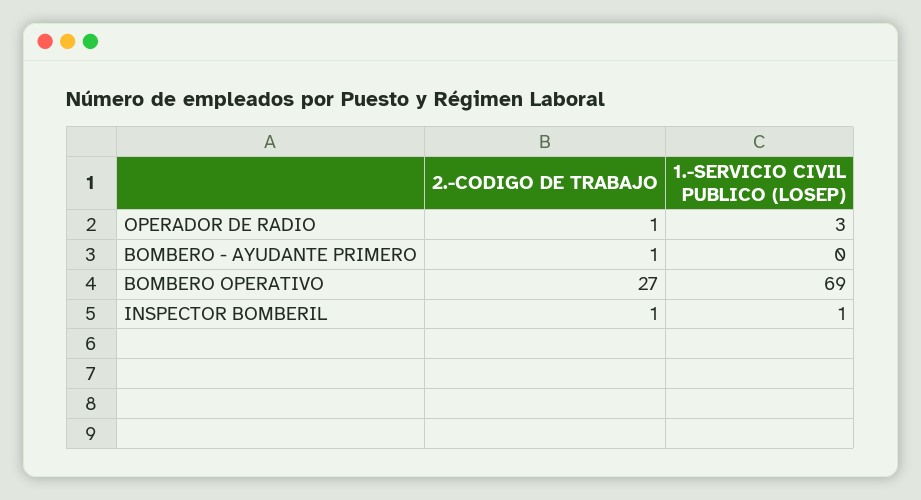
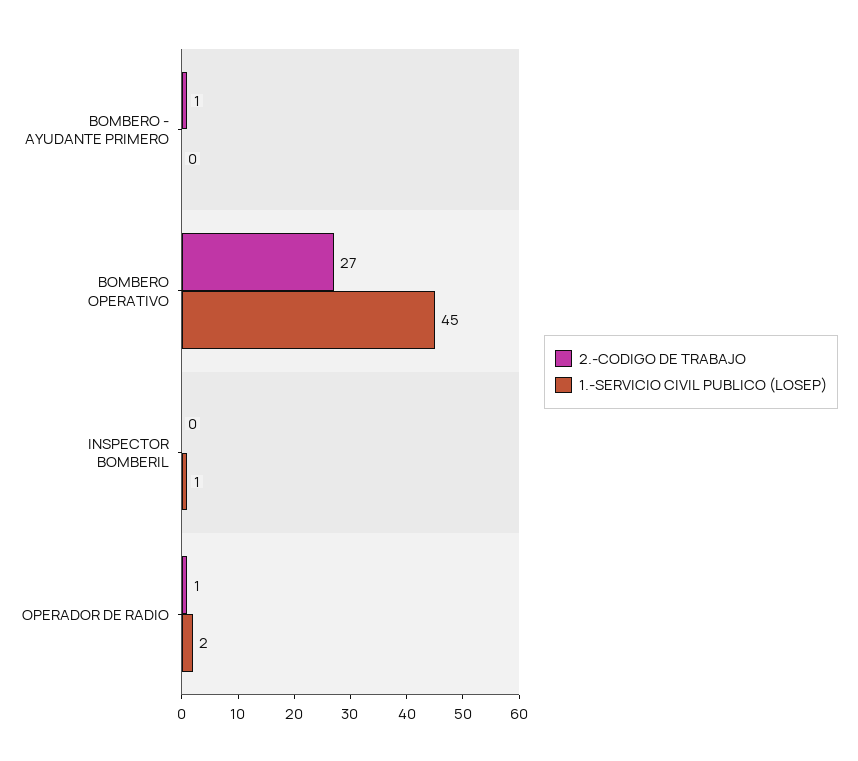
  {
    "2.-CODIGO DE TRABAJO": {
      "OPERADOR DE RADIO": 1,
      "BOMBERO - AYUDANTE PRIMERO": 1,
      "BOMBERO OPERATIVO": 27,
-     "INSPECTOR BOMBERIL": 1
+     "INSPECTOR BOMBERIL": 0
    },
    "1.-SERVICIO CIVIL PUBLICO (LOSEP)": {
-     "OPERADOR DE RADIO": 3,
+     "OPERADOR DE RADIO": 2,
      "BOMBERO - AYUDANTE PRIMERO": 0,
-     "BOMBERO OPERATIVO": 69,
+     "BOMBERO OPERATIVO": 45,
      "INSPECTOR BOMBERIL": 1
    }
  }

